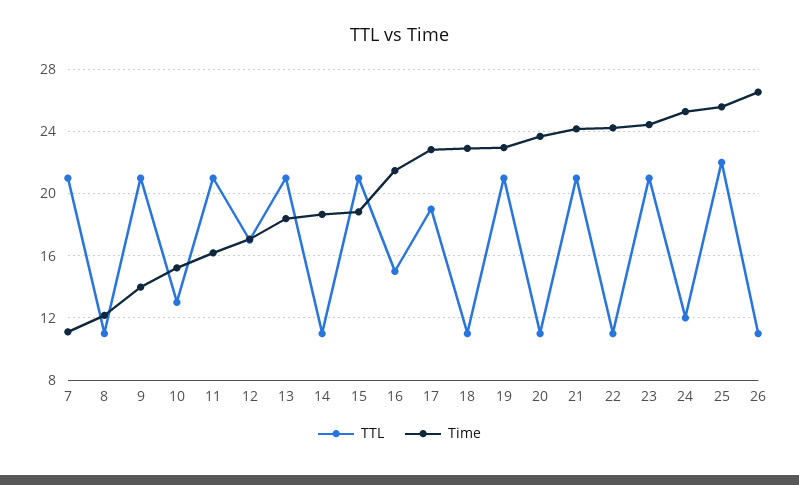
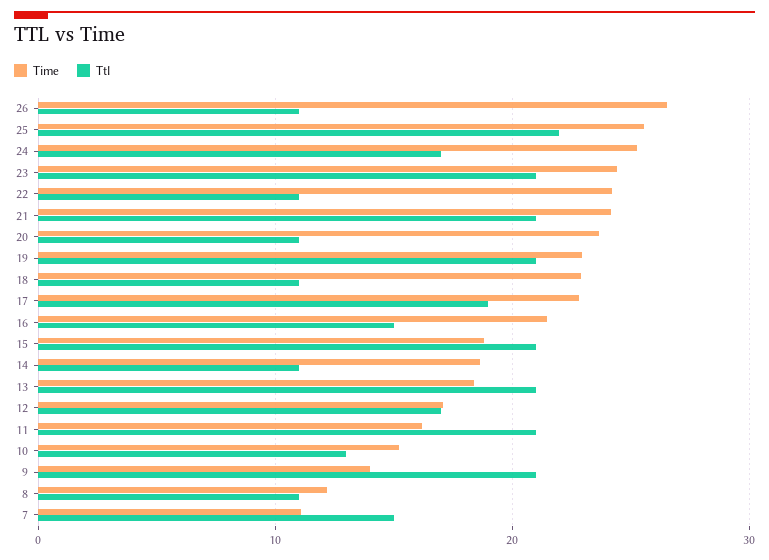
  {
    "TTL": {
-     "7": 21,
+     "7": 15,
      "8": 11,
      "9": 21,
      "10": 13,
      "11": 21,
      "12": 17,
      "13": 21,
      "14": 11,
      "15": 21,
      "16": 15,
      "17": 19,
      "18": 11,
      "19": 21,
      "20": 11,
      "21": 21,
      "22": 11,
      "23": 21,
-     "24": 12,
+     "24": 17,
      "25": 22,
      "26": 11
    },
    "Time": {
      "7": 11,
      "8": 12,
      "9": 14,
      "10": 15,
      "11": 16,
      "12": 17,
      "13": 18.5,
      "14": 18.5,
      "15": 19,
      "16": 21.5,
      "17": 23,
      "18": 23,
      "19": 23,
      "20": 23.5,
      "21": 24,
      "22": 24,
      "23": 24.5,
      "24": 25.5,
      "25": 25.5,
      "26": 26.5
    }
  }

